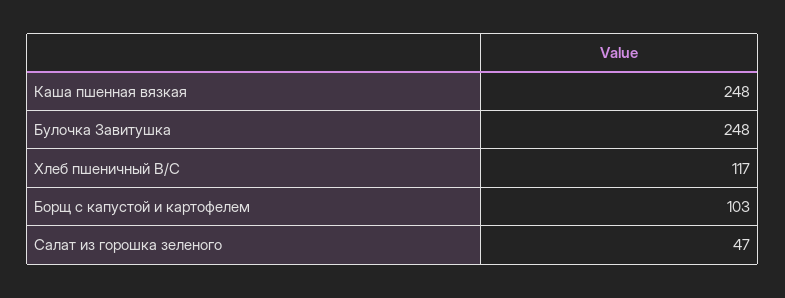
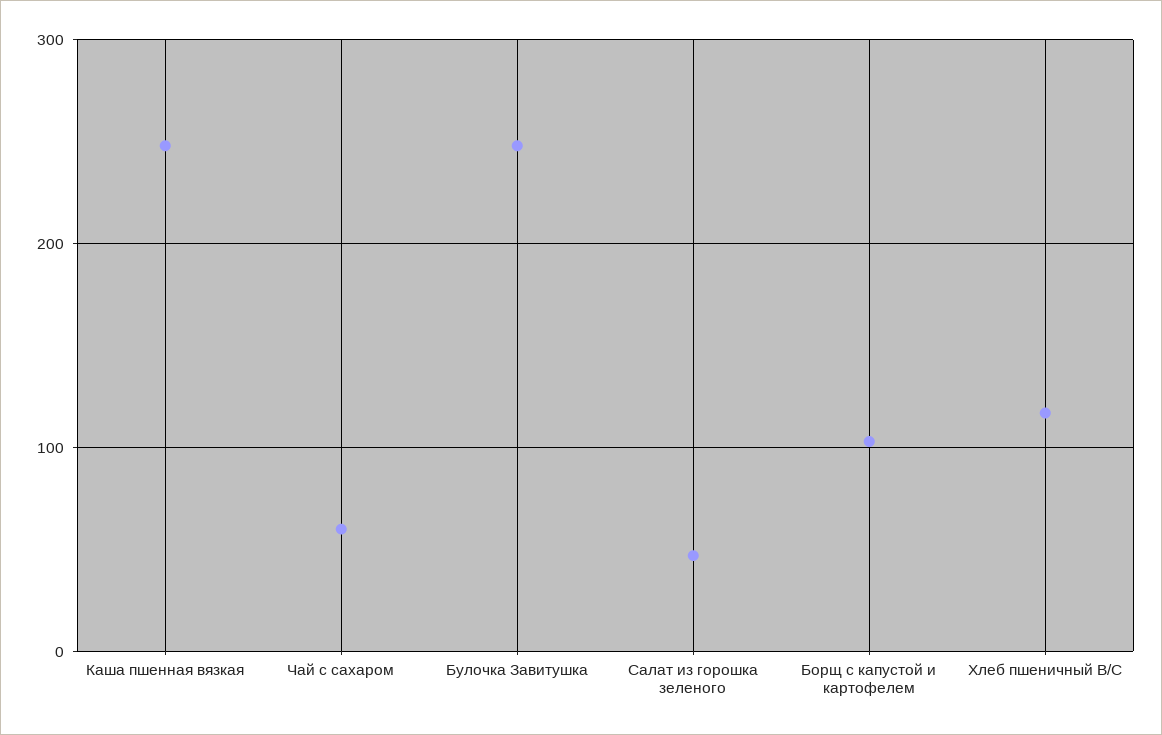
  {
    "Каша пшенная вязкая": 248,
    "Булочка Завитушка": 248,
    "Хлеб пшеничный В/С": 117,
    "Борщ с капустой и картофелем": 103,
-   "Салат из горошка зеленого": 47
+   "Салат из горошка зеленого": 47,
+   "Чай с сахаром": 60
  }

